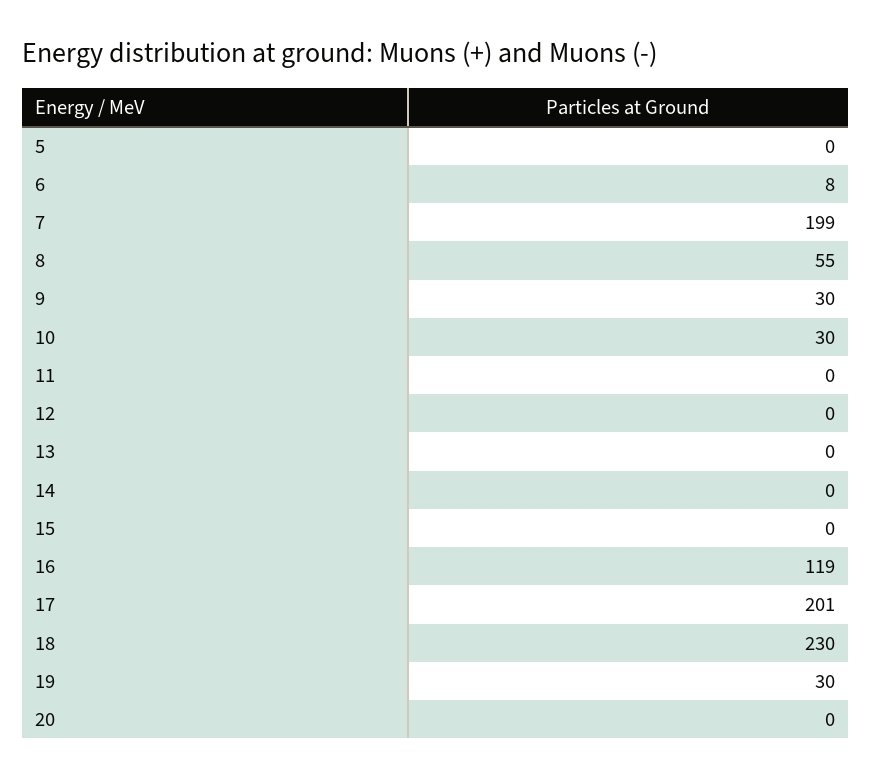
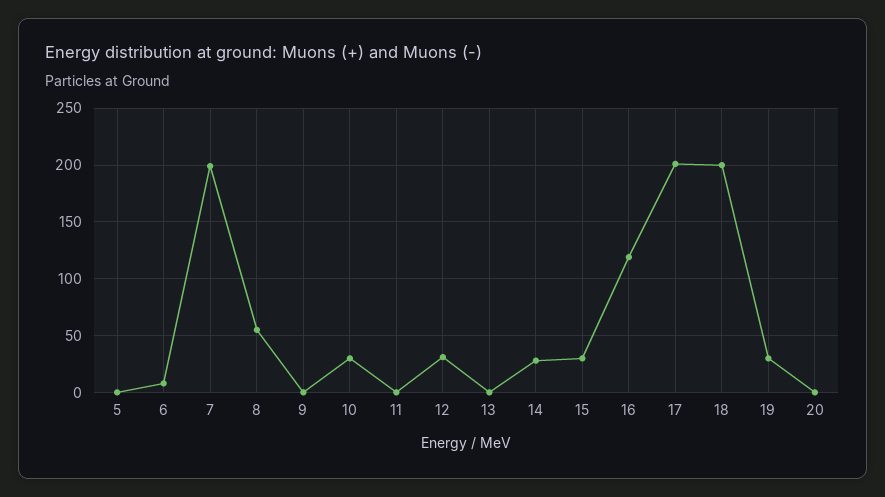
  {
    "5": 0,
    "6": 8,
    "7": 199,
    "8": 55,
-   "9": 30,
+   "9": 0,
    "10": 30,
    "11": 0,
-   "12": 0,
+   "12": 30,
    "13": 0,
-   "14": 0,
+   "14": 30,
-   "15": 0,
+   "15": 30,
    "16": 119,
    "17": 201,
-   "18": 230,
+   "18": 200,
    "19": 30,
    "20": 0
  }

